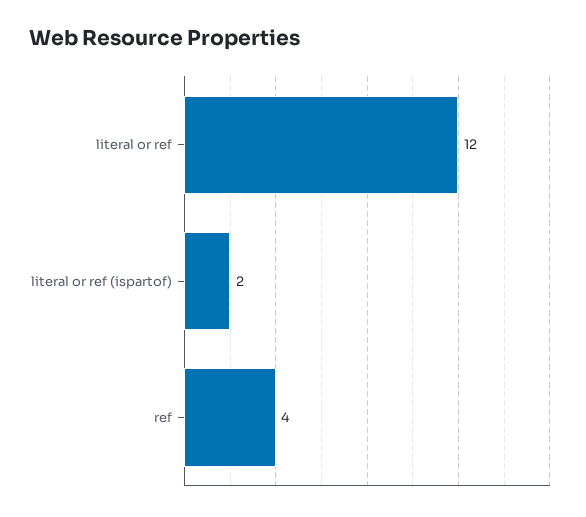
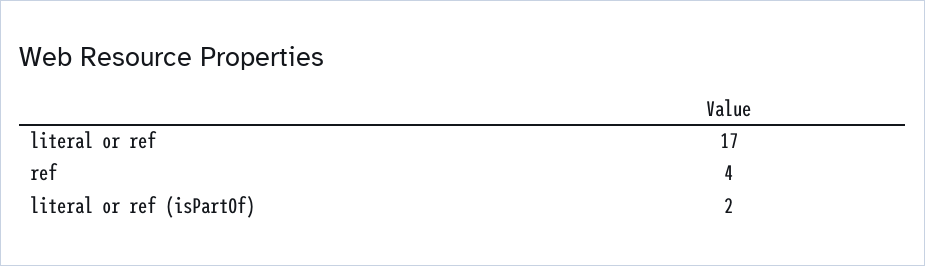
  {
-   "literal or ref": 12,
+   "literal or ref": 17,
    "literal or ref (ispartof)": 2,
    "ref": 4
  }

